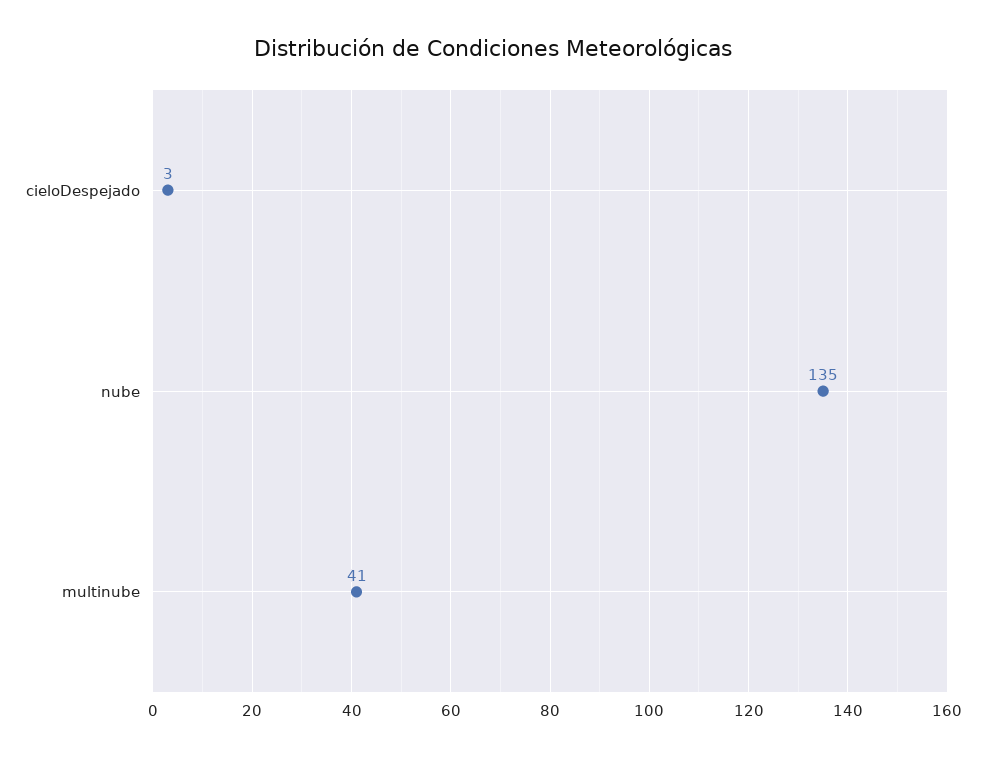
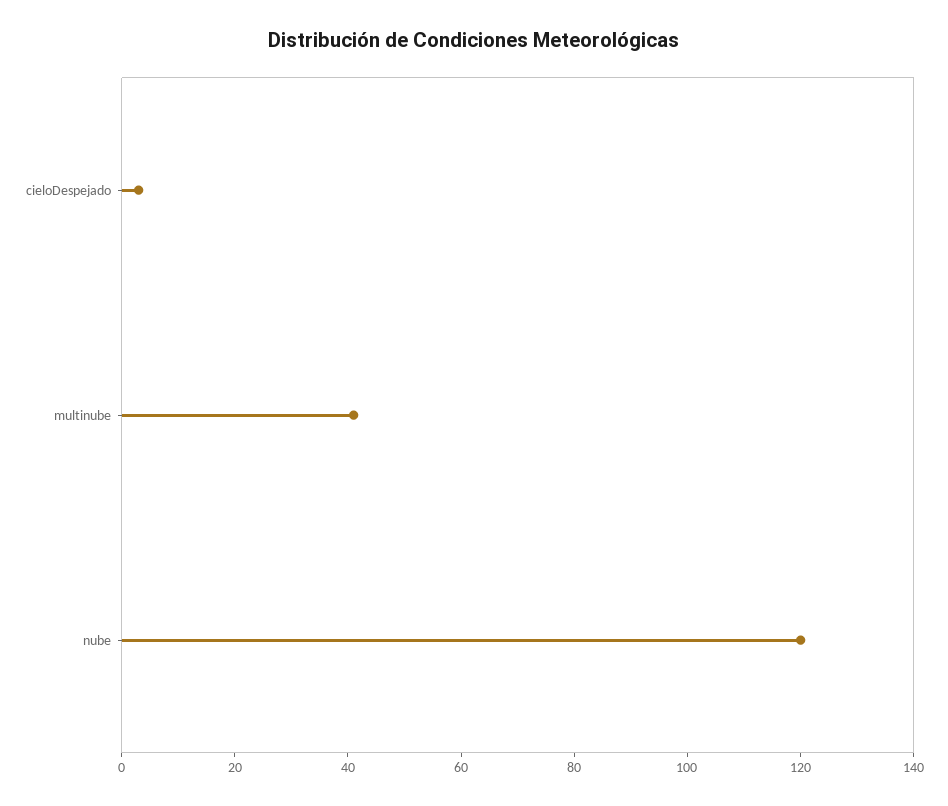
  {
    "cieloDespejado": 3,
-   "nube": 135,
+   "nube": 120,
    "multinube": 41
  }

